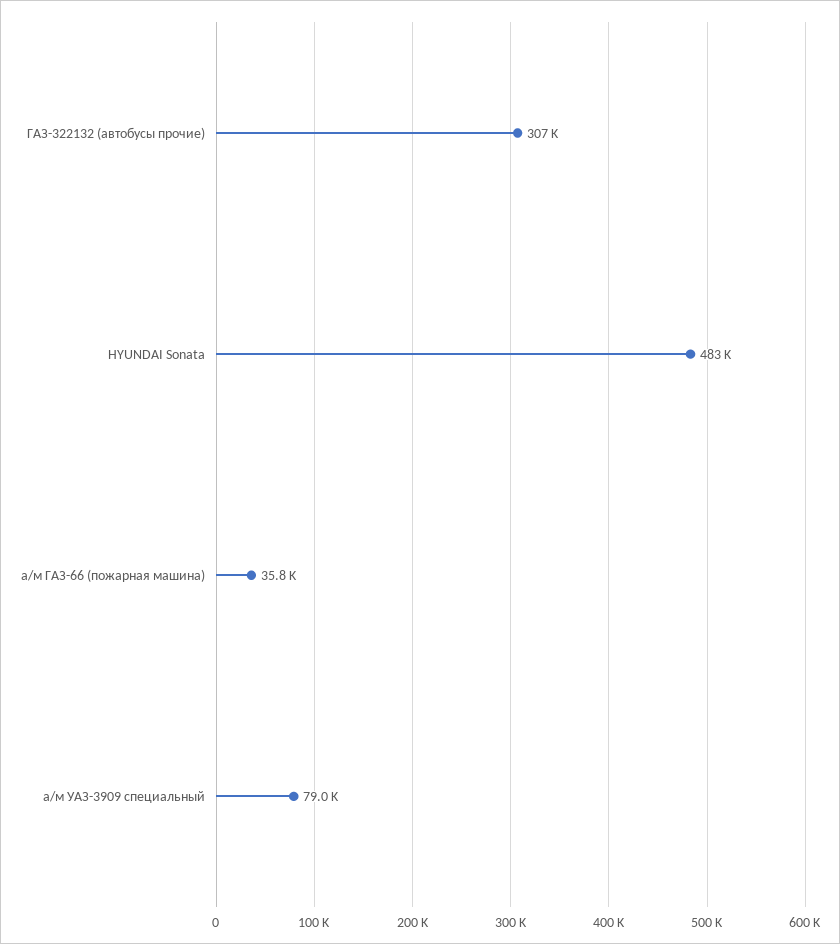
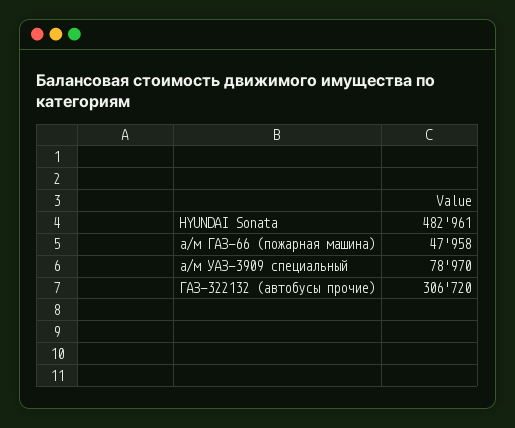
  {
    "ГАЗ-322132 (автобусы прочие)": 306720,
    "HYUNDAI Sonata": 482961,
-   "а/м ГАЗ-66 (пожарная машина)": 35800,
+   "а/м ГАЗ-66 (пожарная машина)": 47958,
    "а/м УАЗ-3909 специальный": 78970
  }

